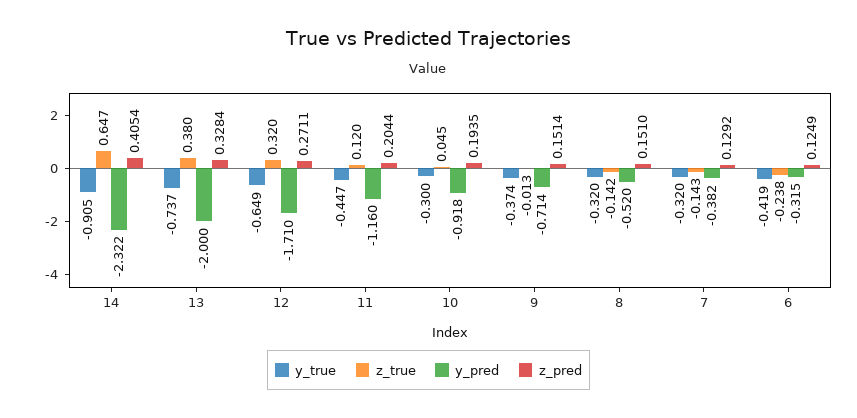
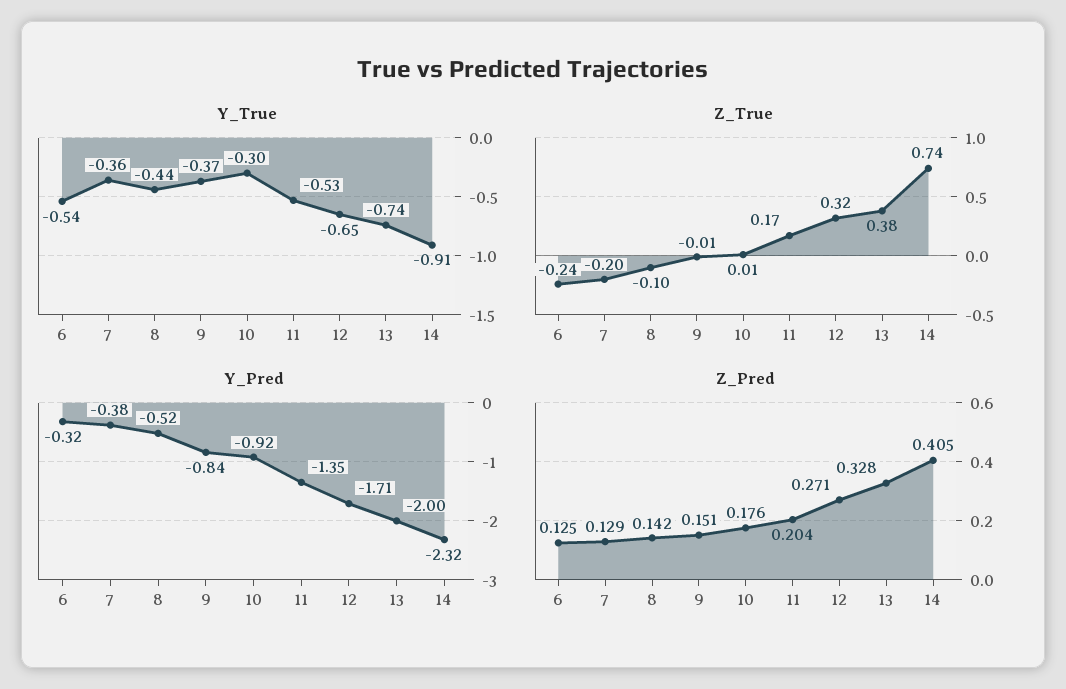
  {
    "y_true": {
      "14": -0.905,
      "13": -0.737,
      "12": -0.649,
-     "11": -0.447,
+     "11": -0.53,
      "10": -0.3,
      "9": -0.374,
-     "8": -0.32,
+     "8": -0.44,
-     "7": -0.32,
+     "7": -0.36,
-     "6": -0.419
+     "6": -0.54
    },
    "z_true": {
-     "14": 0.647,
+     "14": 0.74,
      "13": 0.38,
      "12": 0.32,
-     "11": 0.12,
+     "11": 0.17,
-     "10": 0.045,
+     "10": 0.01,
      "9": -0.013,
-     "8": -0.142,
+     "8": -0.1,
-     "7": -0.143,
+     "7": -0.2,
      "6": -0.238
    },
    "y_pred": {
      "14": -2.322,
      "13": -2,
      "12": -1.71,
-     "11": -1.16,
+     "11": -1.35,
      "10": -0.918,
-     "9": -0.714,
+     "9": -0.84,
      "8": -0.52,
      "7": -0.382,
      "6": -0.315
    },
    "z_pred": {
      "14": 0.4054,
      "13": 0.3284,
      "12": 0.2711,
      "11": 0.2044,
-     "10": 0.1935,
+     "10": 0.176,
      "9": 0.1514,
-     "8": 0.151,
+     "8": 0.142,
      "7": 0.1292,
      "6": 0.1249
    }
  }

